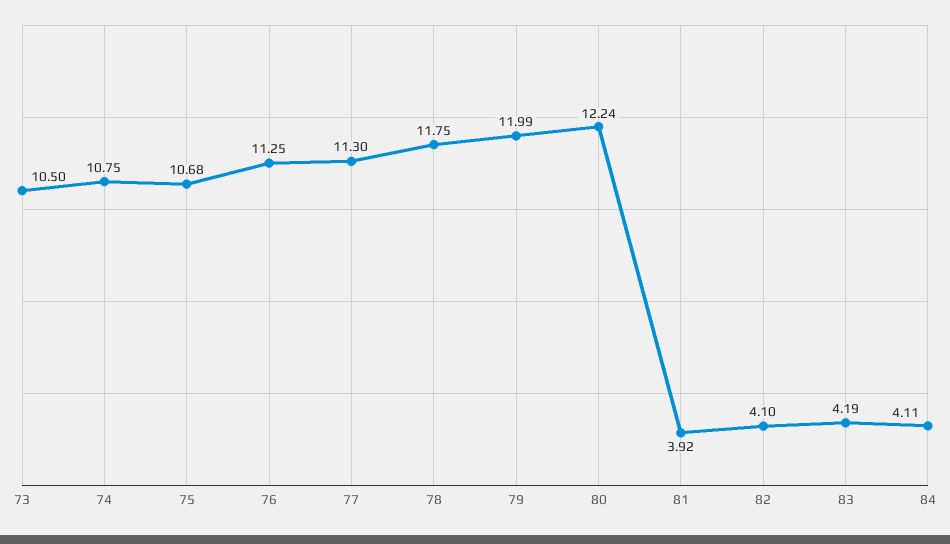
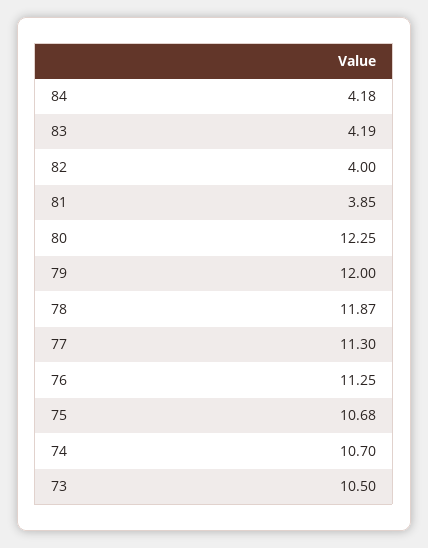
  {
    "73": 10.5,
-   "74": 10.75,
+   "74": 10.7,
    "75": 10.68,
    "76": 11.25,
    "77": 11.3,
-   "78": 11.75,
+   "78": 11.87,
-   "79": 11.99,
+   "79": 12,
-   "80": 12.24,
+   "80": 12.25,
-   "81": 3.92,
+   "81": 3.85,
-   "82": 4.1,
+   "82": 4,
    "83": 4.19,
-   "84": 4.11
+   "84": 4.18
  }

